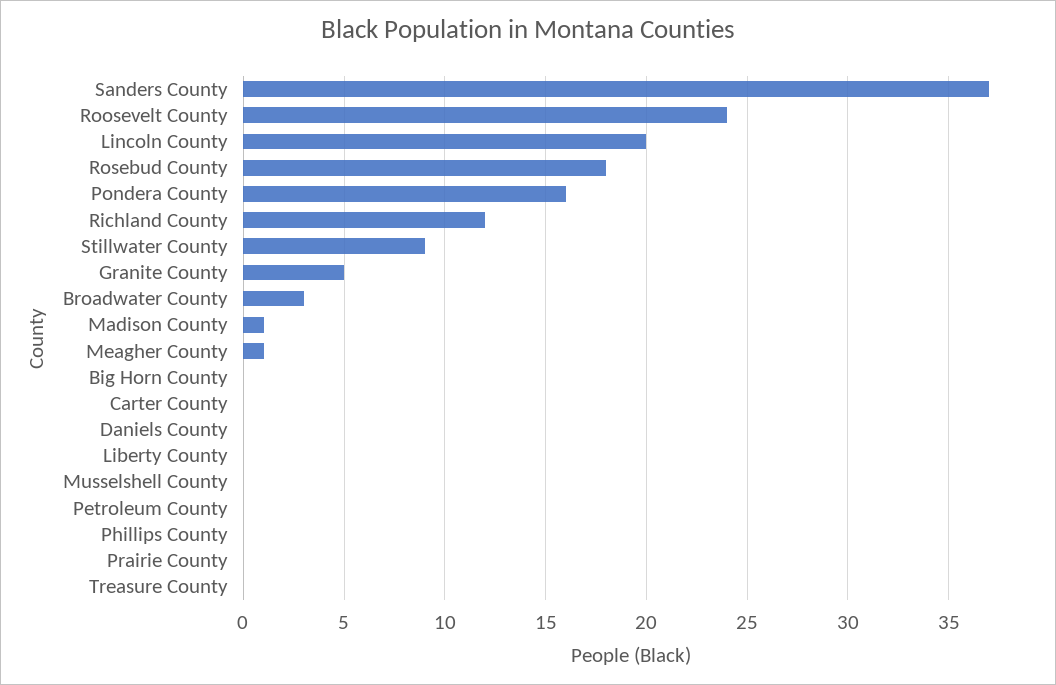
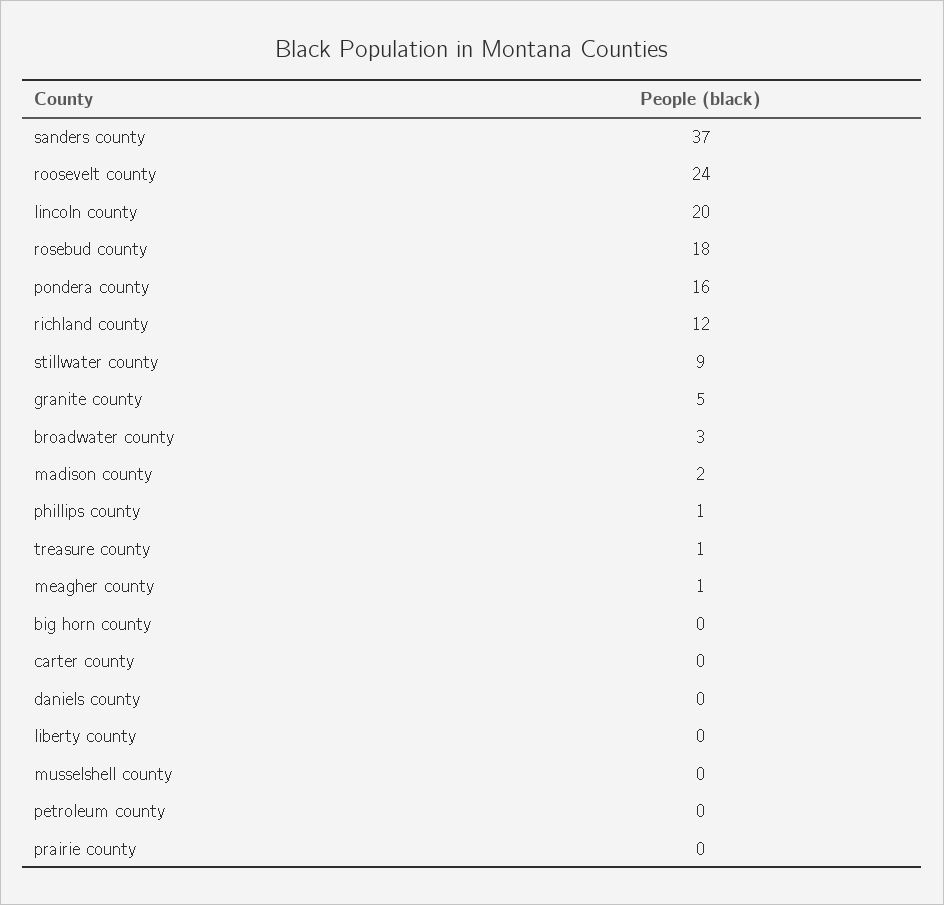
  {
    "Sanders County": 37,
    "Roosevelt County": 24,
    "Lincoln County": 20,
    "Rosebud County": 18,
    "Pondera County": 16,
    "Richland County": 12,
    "Stillwater County": 9,
    "Granite County": 5,
    "Broadwater County": 3,
-   "Madison County": 1,
+   "Madison County": 2,
    "Meagher County": 1,
    "Big Horn County": 0,
    "Carter County": 0,
    "Daniels County": 0,
    "Liberty County": 0,
    "Musselshell County": 0,
    "Petroleum County": 0,
-   "Phillips County": 0,
+   "Phillips County": 1,
    "Prairie County": 0,
-   "Treasure County": 0
+   "Treasure County": 1
  }

